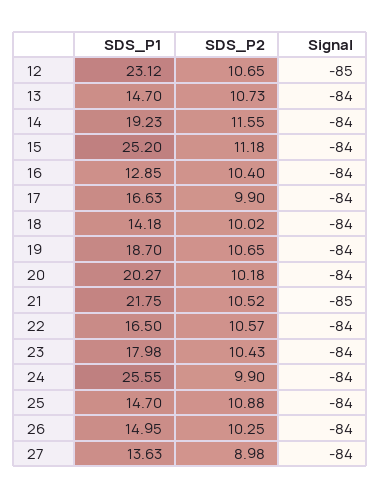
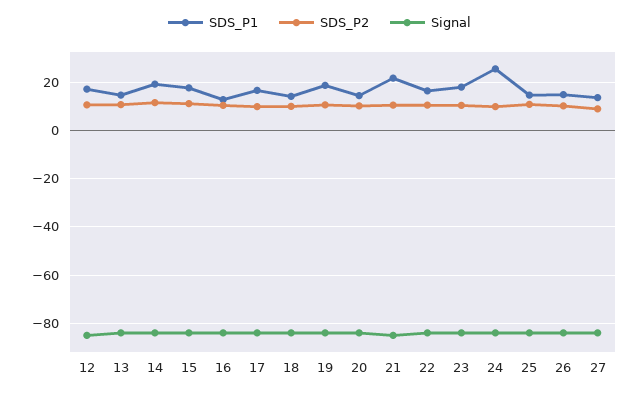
  {
    "SDS_P1": {
-     "12": 23.12,
+     "12": 17.5,
      "13": 14.7,
      "14": 19.23,
-     "15": 25.2,
+     "15": 17.5,
      "16": 12.85,
      "17": 16.63,
      "18": 14.18,
      "19": 18.7,
-     "20": 20.27,
+     "20": 15,
      "21": 21.75,
      "22": 16.5,
      "23": 17.98,
      "24": 25.55,
      "25": 14.7,
      "26": 14.95,
      "27": 13.63
    },
    "SDS_P2": {
      "12": 10.65,
      "13": 10.73,
      "14": 11.55,
      "15": 11.18,
      "16": 10.4,
      "17": 9.9,
      "18": 10.02,
      "19": 10.65,
      "20": 10.18,
      "21": 10.52,
      "22": 10.57,
      "23": 10.43,
      "24": 9.9,
      "25": 10.88,
      "26": 10.25,
      "27": 8.98
    },
    "Signal": {
      "12": -85,
      "13": -84,
      "14": -84,
      "15": -84,
      "16": -84,
      "17": -84,
      "18": -84,
      "19": -84,
      "20": -84,
      "21": -85,
      "22": -84,
      "23": -84,
      "24": -84,
      "25": -84,
      "26": -84,
      "27": -84
    }
  }

